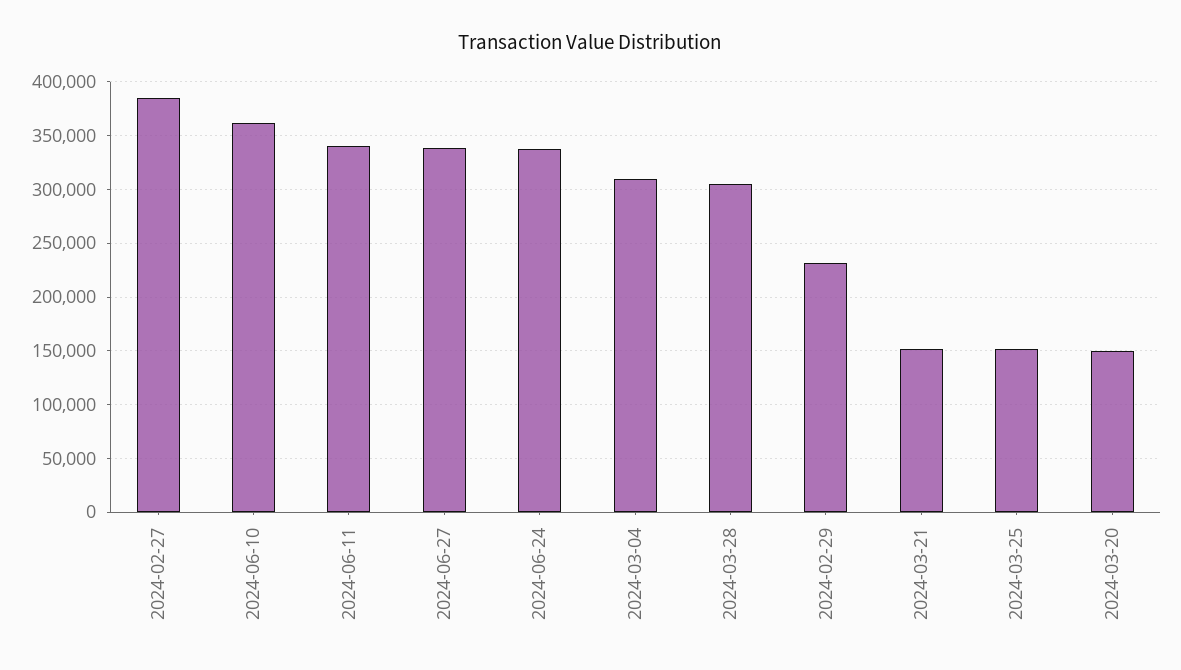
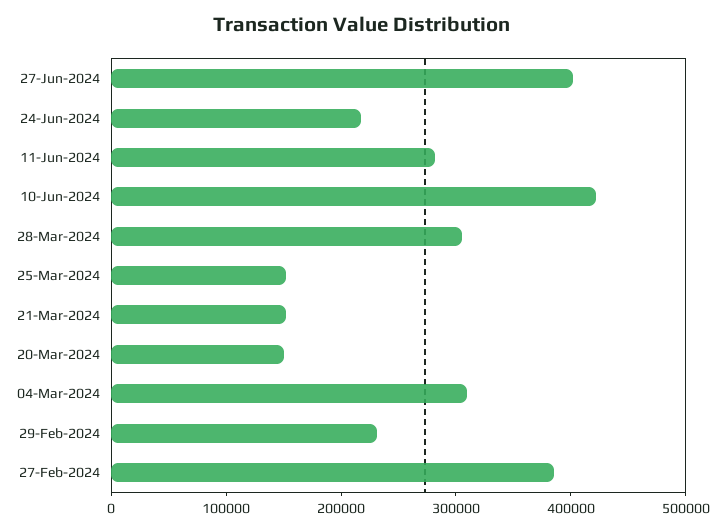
  {
    "2024-02-27": 390000,
-   "2024-06-10": 360000,
+   "2024-06-10": 420000,
-   "2024-06-11": 340000,
+   "2024-06-11": 280000,
-   "2024-06-27": 340000,
+   "2024-06-27": 400000,
-   "2024-06-24": 340000,
+   "2024-06-24": 220000,
    "2024-03-04": 310000,
    "2024-03-28": 310000,
    "2024-02-29": 230000,
    "2024-03-21": 150000,
    "2024-03-25": 150000,
    "2024-03-20": 150000
  }

